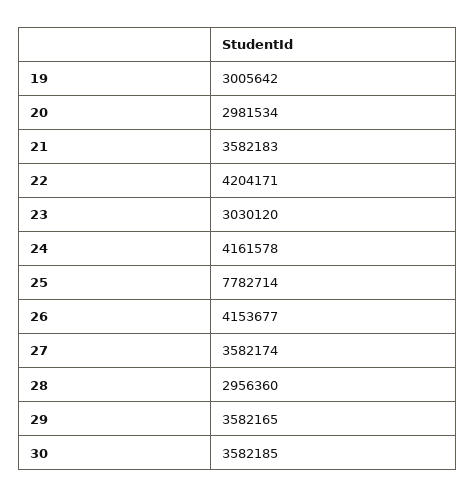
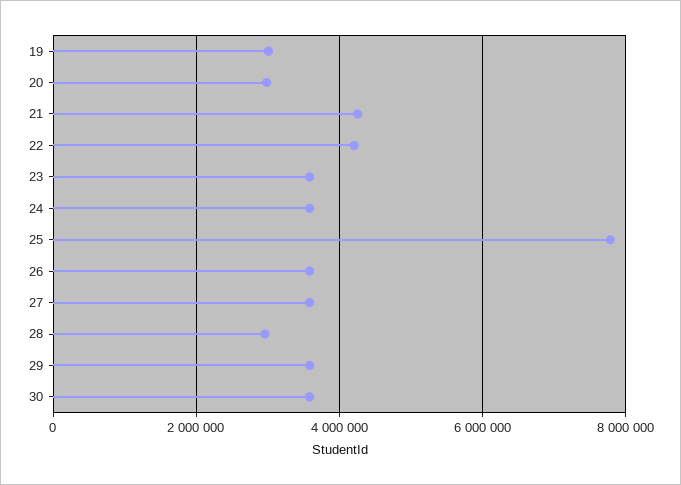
  {
    "19": 3005642,
    "20": 2981534,
-   "21": 3582183,
+   "21": 4200000,
    "22": 4204171,
-   "23": 3030120,
+   "23": 3600000,
-   "24": 4161578,
+   "24": 3600000,
    "25": 7782714,
-   "26": 4153677,
+   "26": 3600000,
    "27": 3582174,
    "28": 2956360,
    "29": 3582165,
    "30": 3582185
  }

